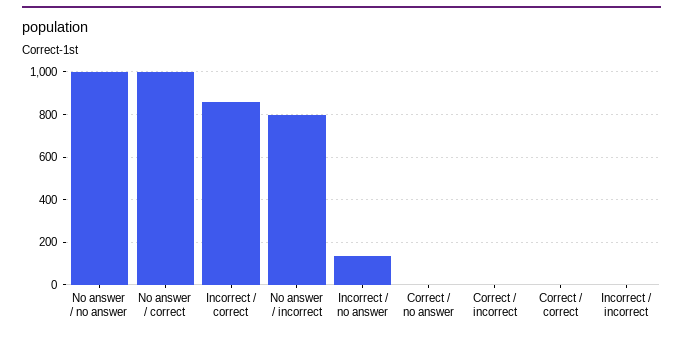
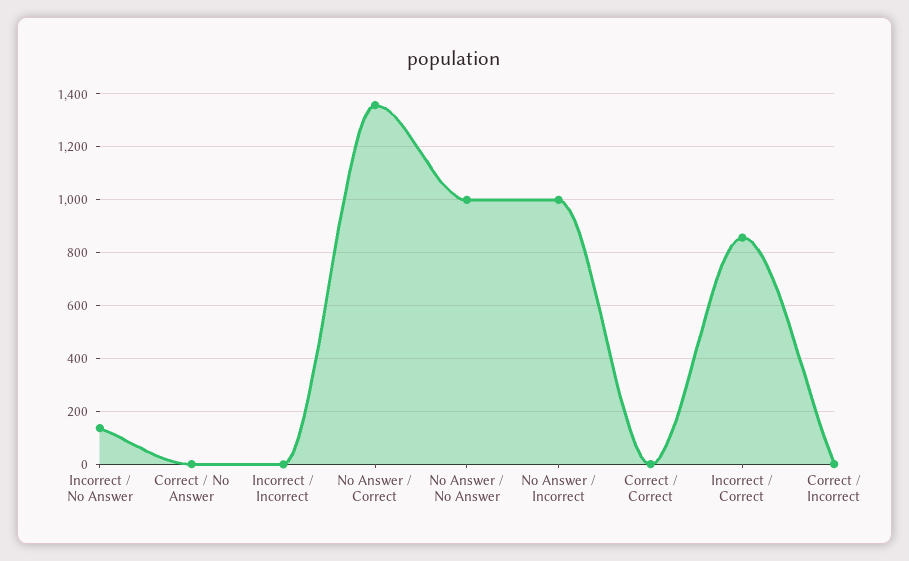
  {
    "No answer / no answer": 1000,
-   "No answer / correct": 1000,
+   "No answer / correct": 1350,
    "Incorrect / correct": 850,
-   "No answer / incorrect": 800,
+   "No answer / incorrect": 1000,
    "Incorrect / no answer": 125,
    "Correct / no answer": 0,
    "Correct / incorrect": 0,
    "Correct / correct": 0,
    "Incorrect / incorrect": 0
  }

